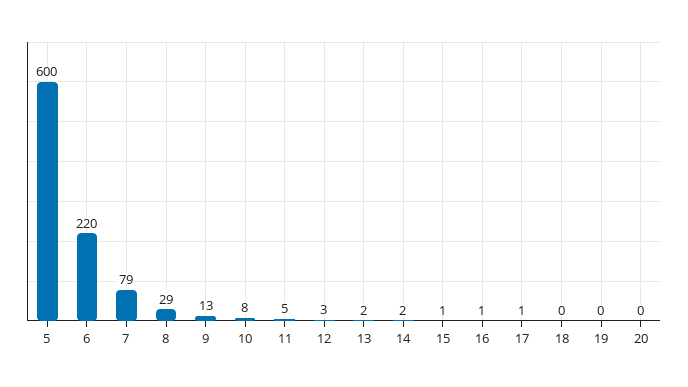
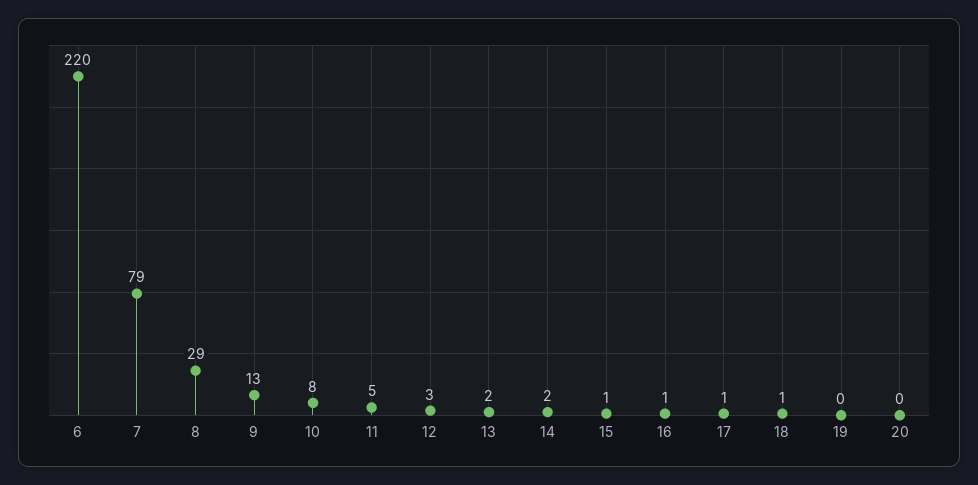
  {
-   "5": 600,
    "6": 220,
    "7": 79,
    "8": 29,
    "9": 13,
    "10": 8,
    "11": 5,
    "12": 3,
    "13": 2,
    "14": 2,
    "15": 1,
    "16": 1,
    "17": 1,
-   "18": 0,
+   "18": 1,
    "19": 0,
    "20": 0
  }

